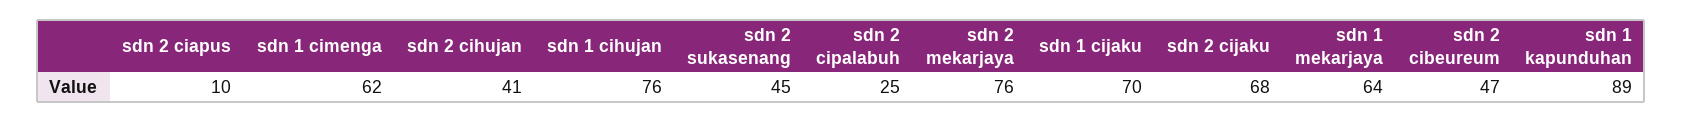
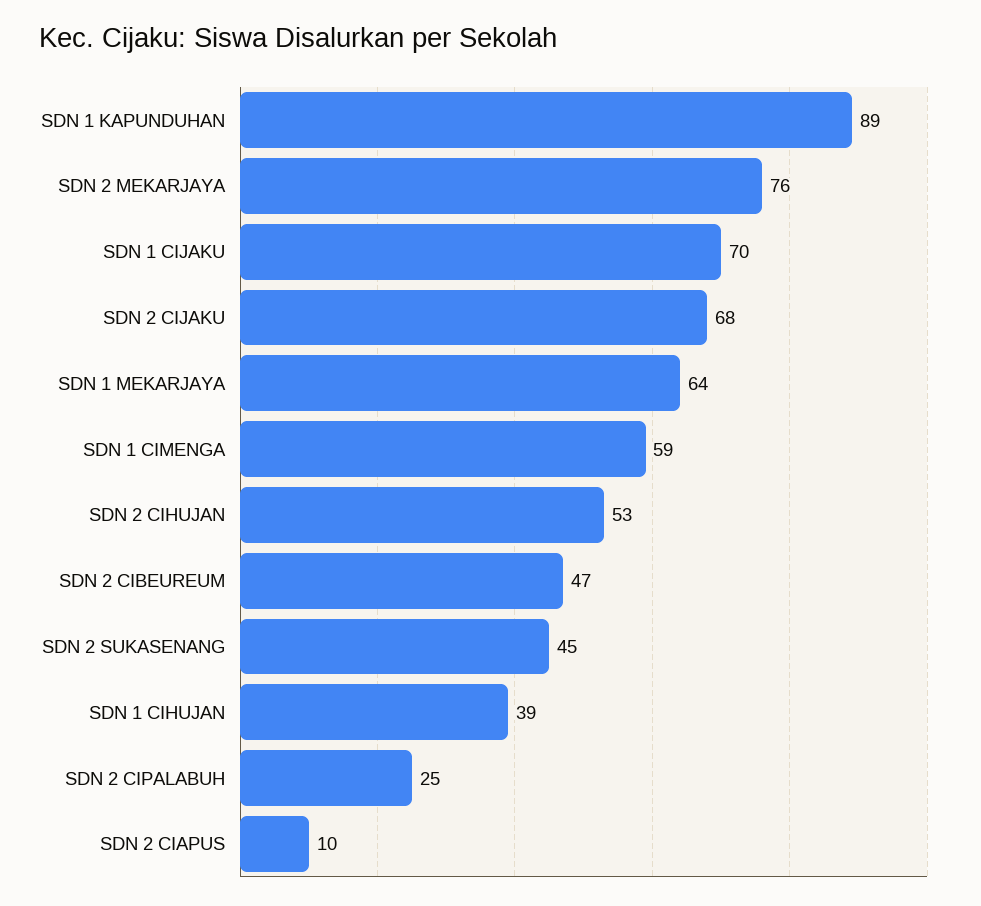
  {
    "sdn 2 ciapus": 10,
-   "sdn 1 cimenga": 62,
+   "sdn 1 cimenga": 59,
-   "sdn 2 cihujan": 41,
+   "sdn 2 cihujan": 53,
-   "sdn 1 cihujan": 76,
+   "sdn 1 cihujan": 39,
    "sdn 2 sukasenang": 45,
    "sdn 2 cipalabuh": 25,
    "sdn 2 mekarjaya": 76,
    "sdn 1 cijaku": 70,
    "sdn 2 cijaku": 68,
    "sdn 1 mekarjaya": 64,
    "sdn 2 cibeureum": 47,
    "sdn 1 kapunduhan": 89
  }

